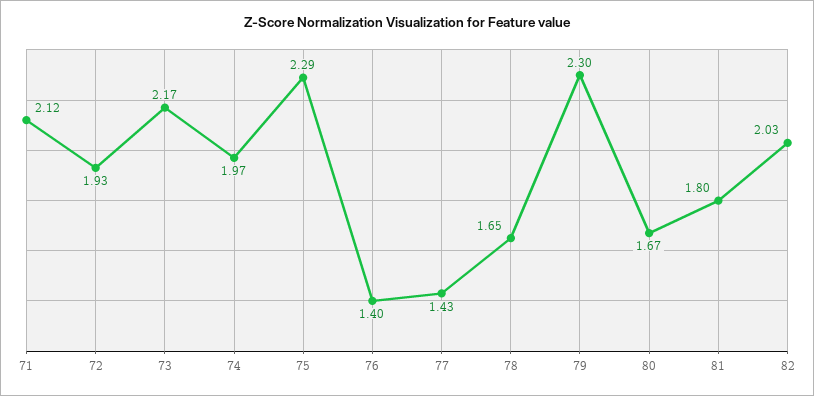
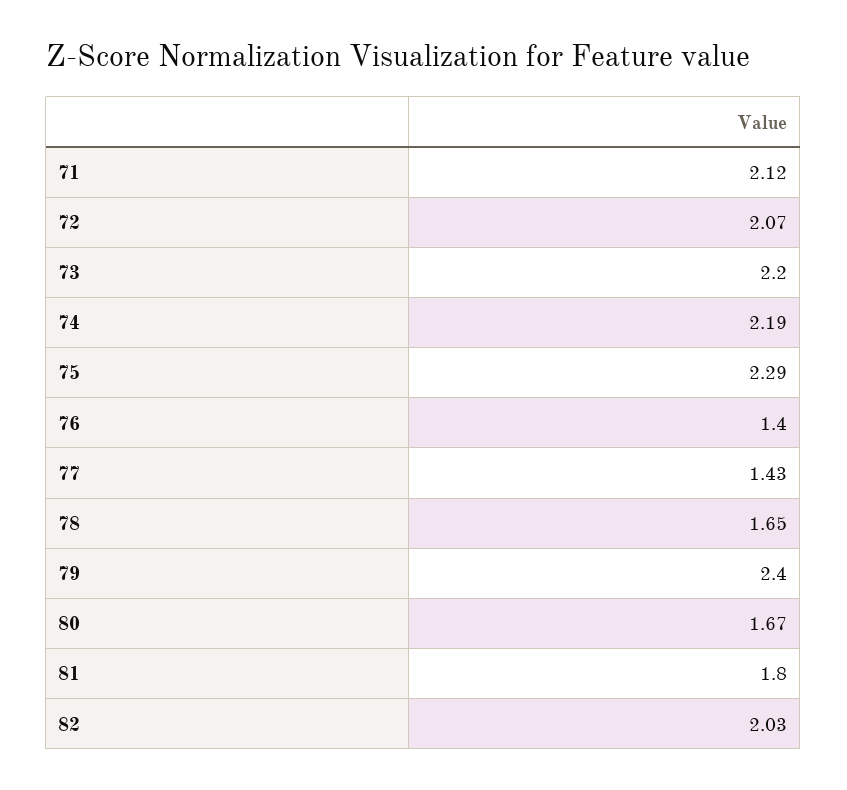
  {
    "71": 2.12,
-   "72": 1.93,
+   "72": 2.07,
-   "73": 2.17,
+   "73": 2.2,
-   "74": 1.97,
+   "74": 2.19,
    "75": 2.29,
    "76": 1.4,
    "77": 1.43,
    "78": 1.65,
-   "79": 2.3,
+   "79": 2.4,
    "80": 1.67,
    "81": 1.8,
    "82": 2.03
  }

